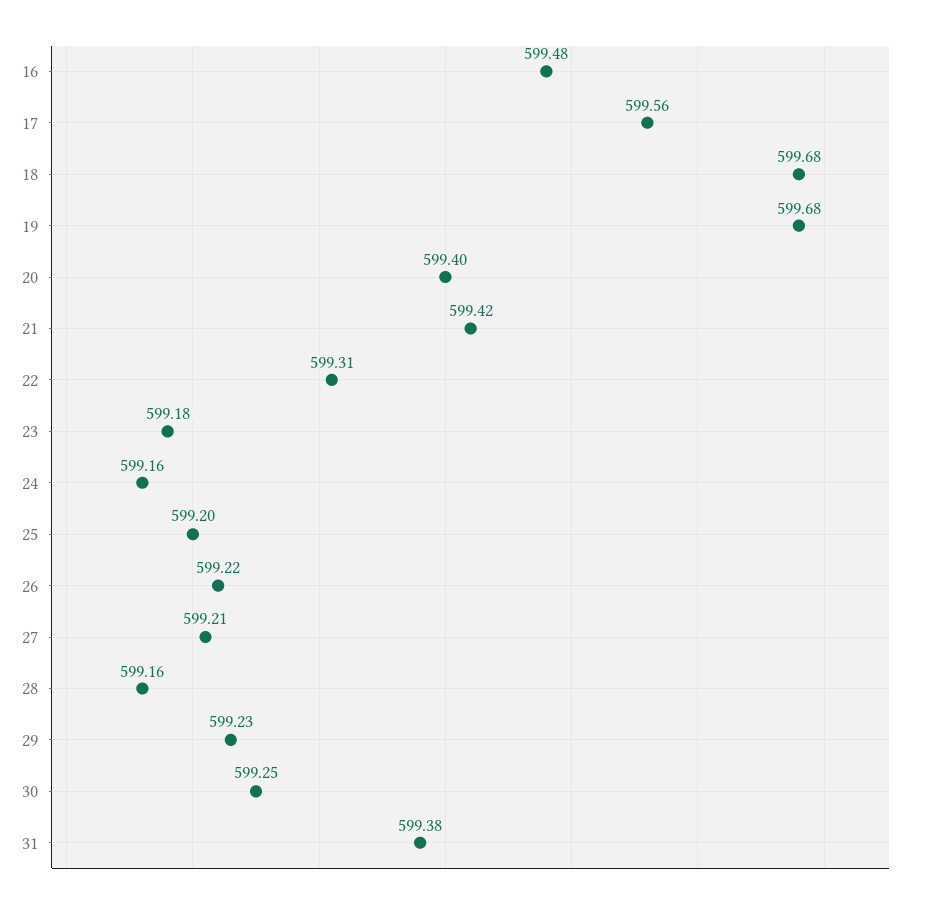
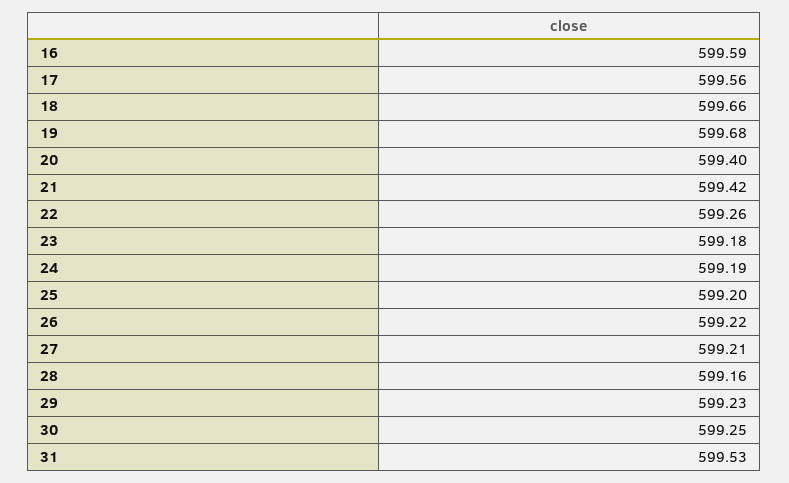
  {
-   "16": 599.48,
+   "16": 599.59,
    "17": 599.56,
-   "18": 599.68,
+   "18": 599.66,
    "19": 599.68,
    "20": 599.4,
    "21": 599.42,
-   "22": 599.31,
+   "22": 599.26,
    "23": 599.18,
-   "24": 599.16,
+   "24": 599.19,
    "25": 599.2,
    "26": 599.22,
    "27": 599.21,
    "28": 599.16,
    "29": 599.23,
    "30": 599.25,
-   "31": 599.38
+   "31": 599.53
  }

